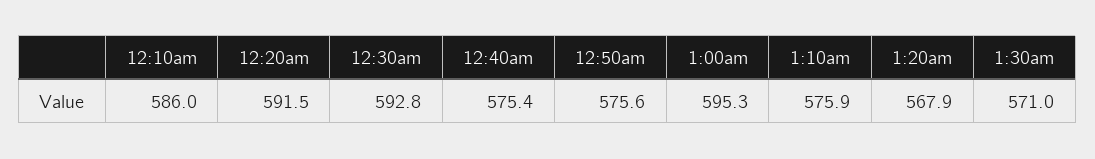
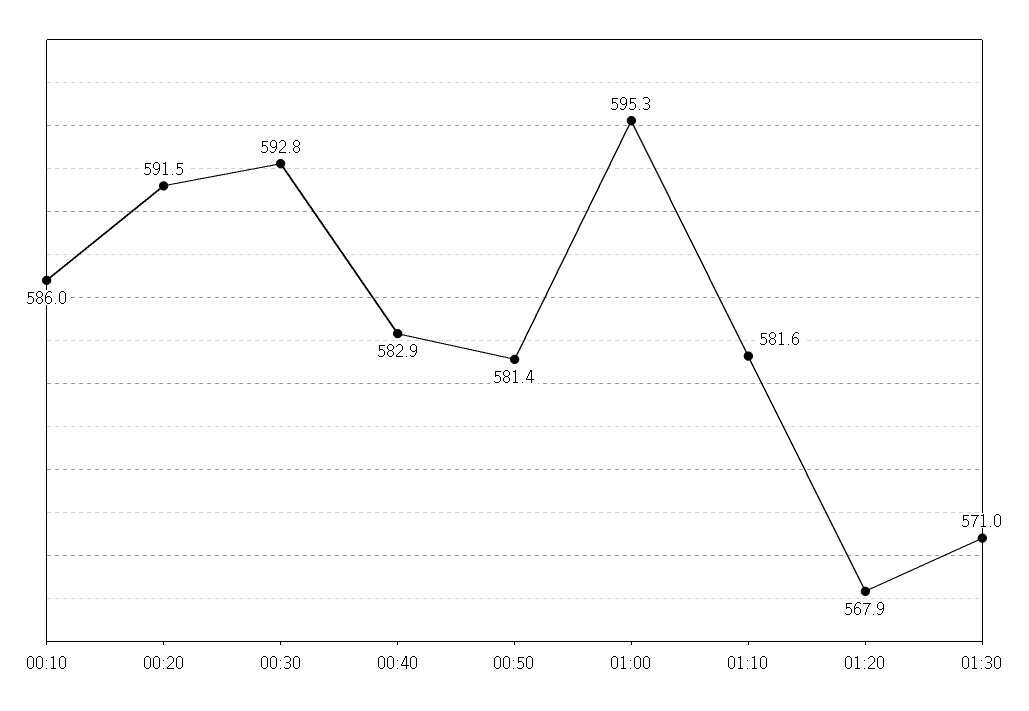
  {
    "12:10am": 586,
    "12:20am": 591.5,
    "12:30am": 592.8,
-   "12:40am": 575.4,
+   "12:40am": 582.9,
-   "12:50am": 575.6,
+   "12:50am": 581.4,
    "1:00am": 595.3,
-   "1:10am": 575.9,
+   "1:10am": 581.6,
    "1:20am": 567.9,
    "1:30am": 571
  }

